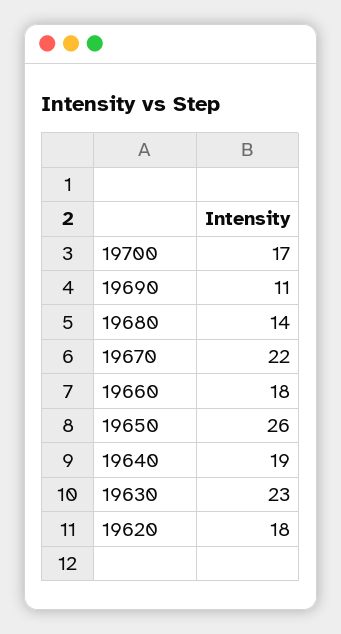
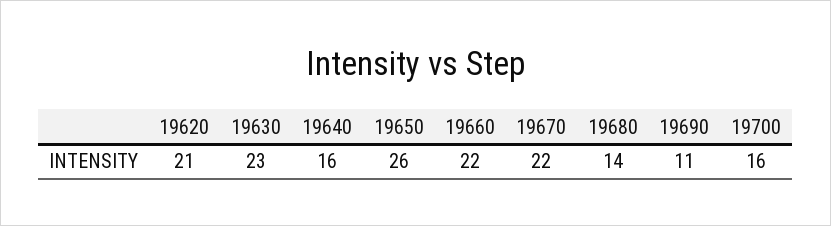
  {
-   "19700": 17,
+   "19700": 16,
    "19690": 11,
    "19680": 14,
    "19670": 22,
-   "19660": 18,
+   "19660": 22,
    "19650": 26,
-   "19640": 19,
+   "19640": 16,
    "19630": 23,
-   "19620": 18
+   "19620": 21
  }

